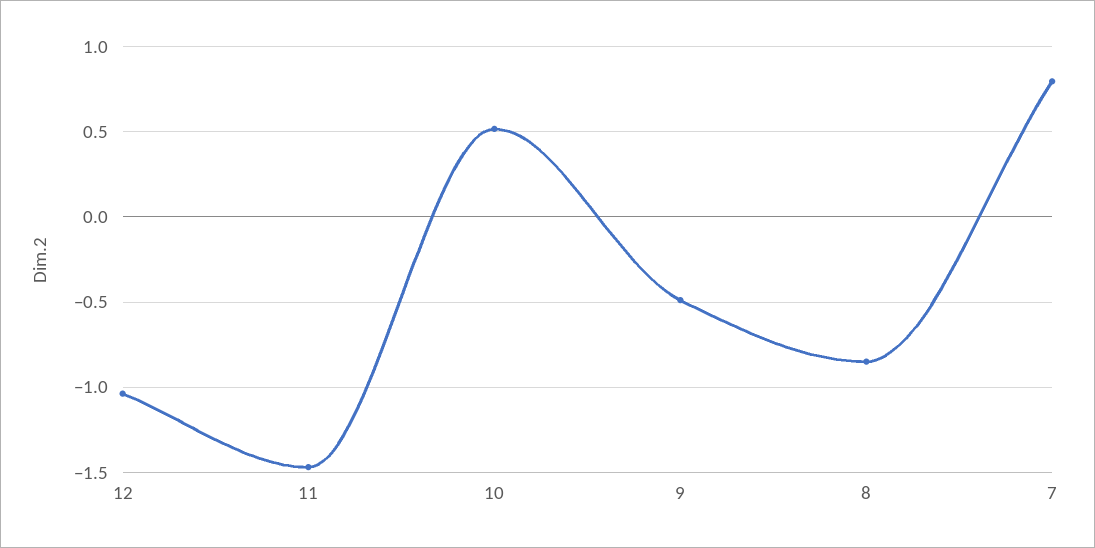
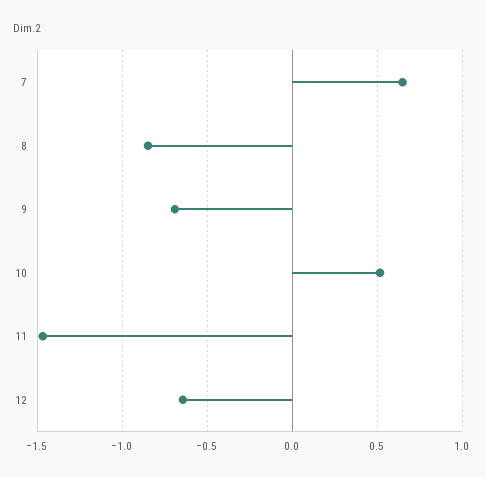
  {
-   "12": -1.05,
+   "12": -0.65,
    "11": -1.45,
    "10": 0.5,
-   "9": -0.5,
+   "9": -0.7,
    "8": -0.85,
-   "7": 0.8
+   "7": 0.65
  }

